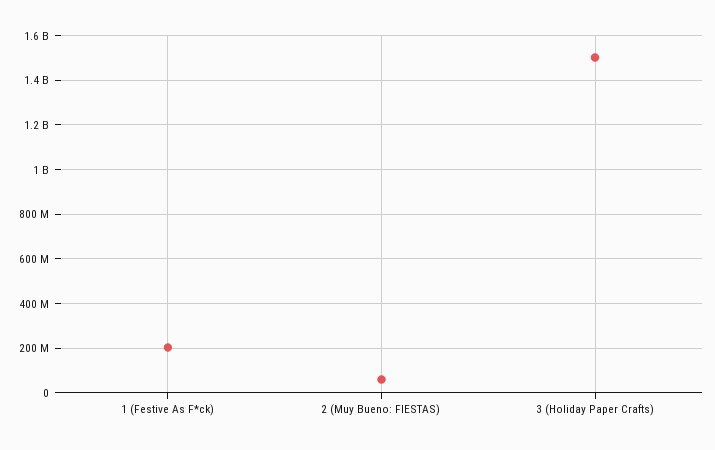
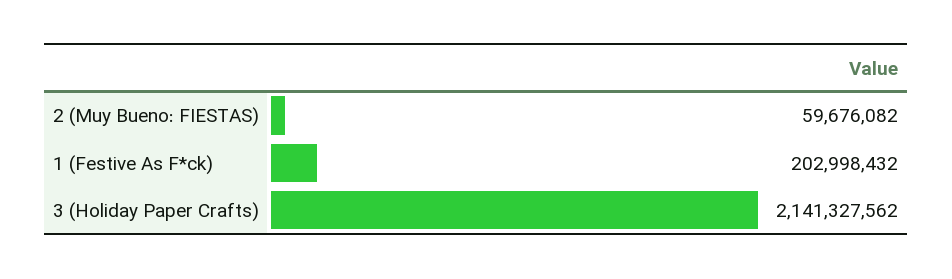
  {
    "1 (Festive As F*ck)": 202998432,
    "2 (Muy Bueno: FIESTAS)": 59676082,
-   "3 (Holiday Paper Crafts)": 1500000000
+   "3 (Holiday Paper Crafts)": 2141327562
  }

